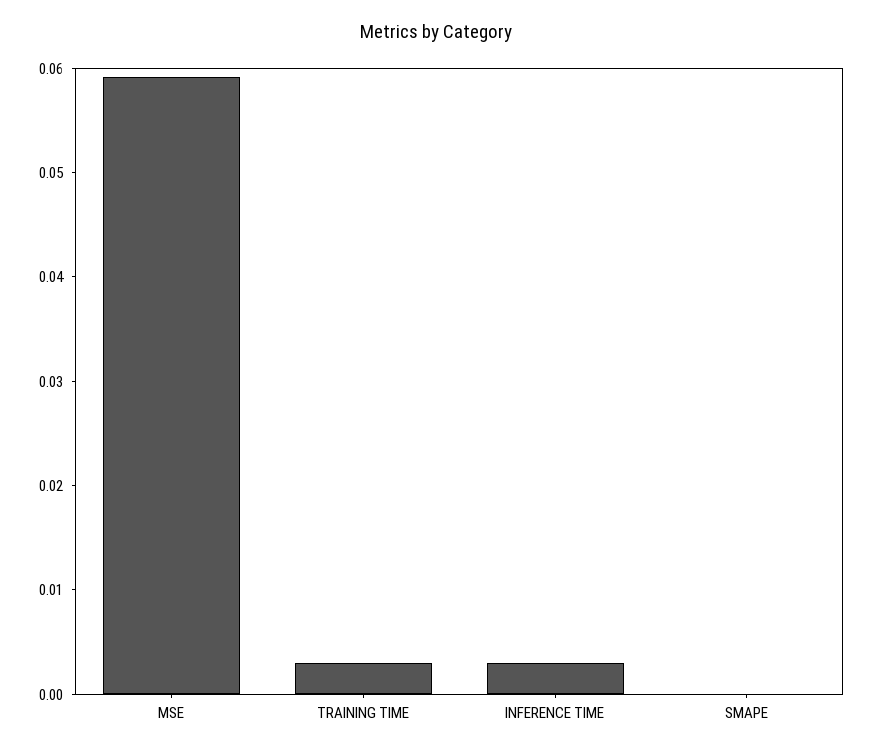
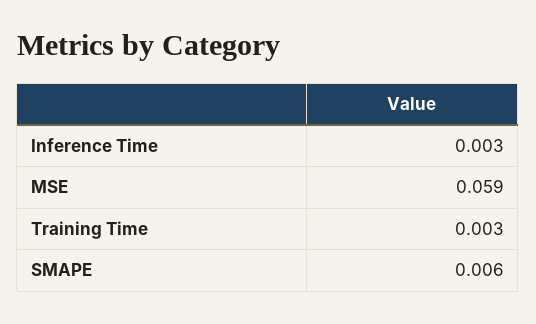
  {
    "MSE": 0.059,
    "TRAINING TIME": 0.003,
    "INFERENCE TIME": 0.003,
-   "SMAPE": 0
+   "SMAPE": 0.006
  }

